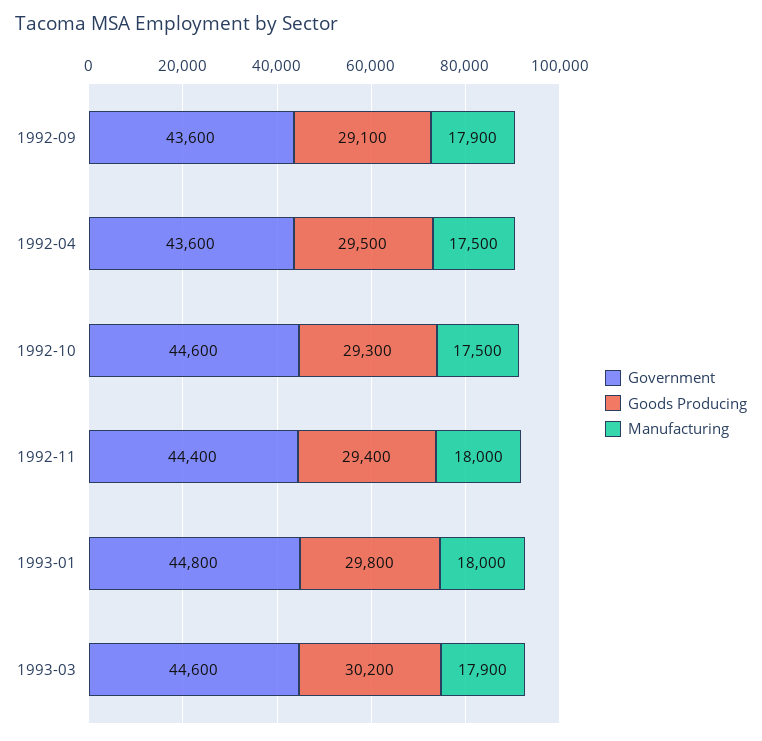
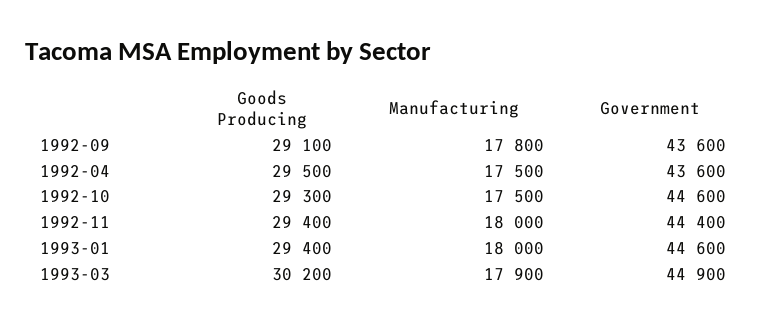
  {
    "Government": {
      "1992-09": 43600,
      "1992-04": 43600,
      "1992-10": 44600,
      "1992-11": 44400,
-     "1993-01": 44800,
+     "1993-01": 44600,
-     "1993-03": 44600
+     "1993-03": 44900
    },
    "Goods Producing": {
      "1992-09": 29100,
      "1992-04": 29500,
      "1992-10": 29300,
      "1992-11": 29400,
-     "1993-01": 29800,
+     "1993-01": 29400,
      "1993-03": 30200
    },
    "Manufacturing": {
-     "1992-09": 17900,
+     "1992-09": 17800,
      "1992-04": 17500,
      "1992-10": 17500,
      "1992-11": 18000,
      "1993-01": 18000,
      "1993-03": 17900
    }
  }

